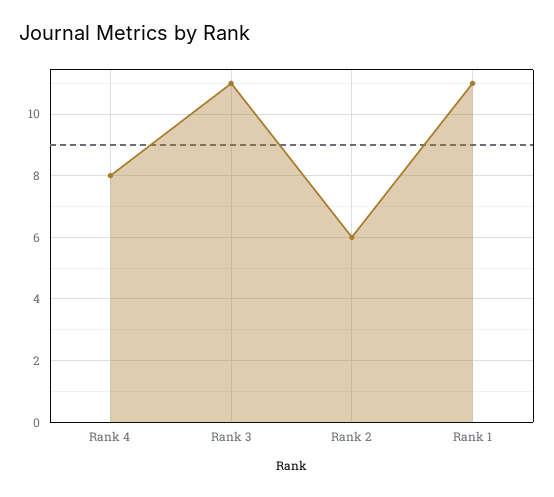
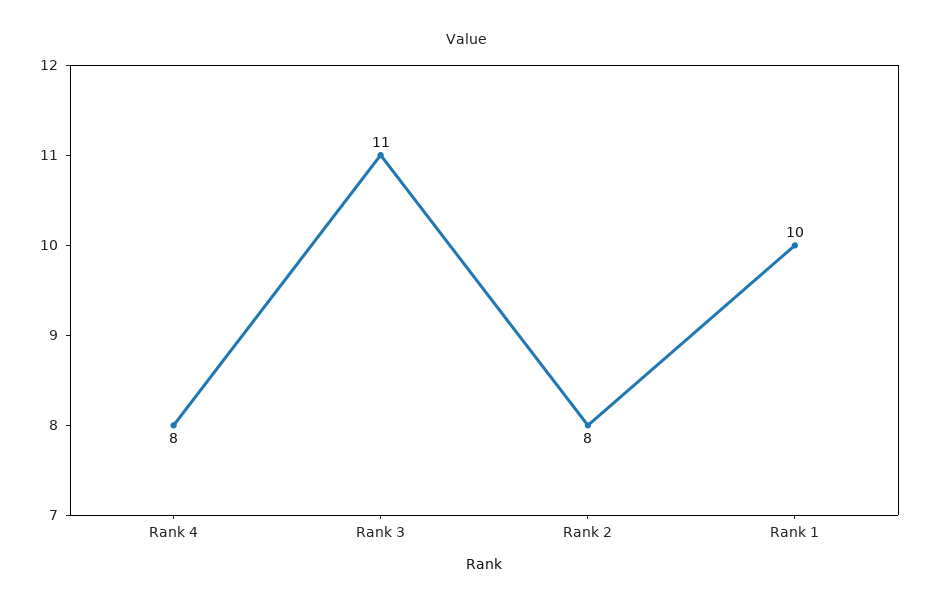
  {
    "Rank 4": 8,
    "Rank 3": 11,
-   "Rank 2": 6,
+   "Rank 2": 8,
-   "Rank 1": 11
+   "Rank 1": 10
  }

